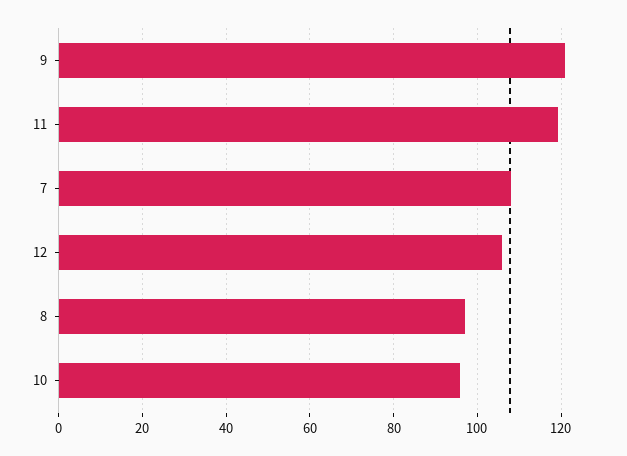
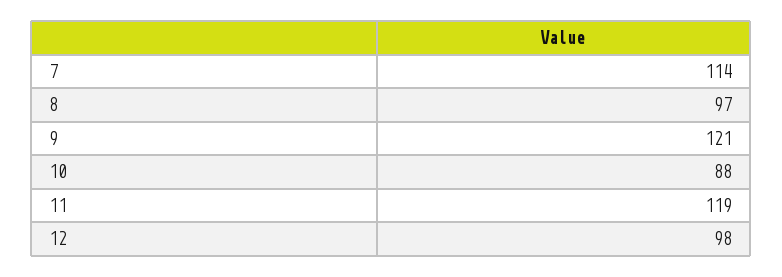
  {
    "9": 121,
    "11": 119,
-   "7": 108,
+   "7": 114,
-   "12": 106,
+   "12": 98,
    "8": 97,
-   "10": 96
+   "10": 88
  }

